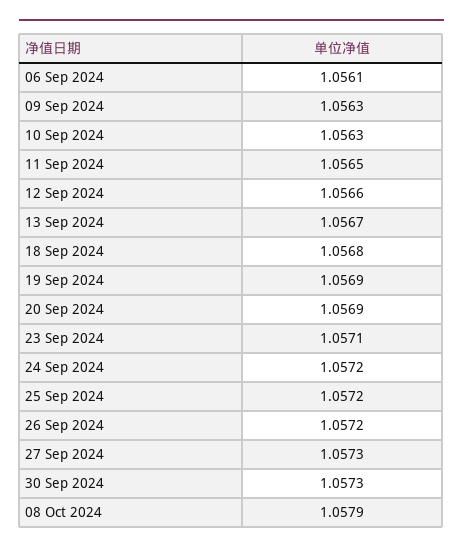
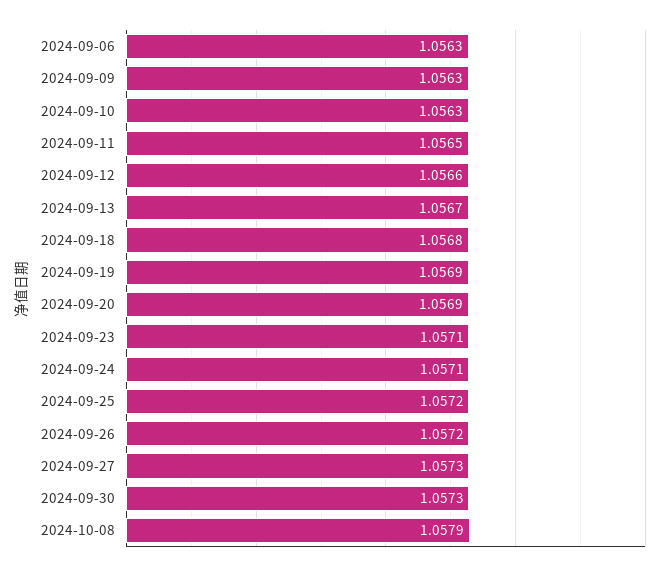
  {
-   "06 Sep 2024": 1.0561,
+   "06 Sep 2024": 1.0563,
    "09 Sep 2024": 1.0563,
    "10 Sep 2024": 1.0563,
    "11 Sep 2024": 1.0565,
    "12 Sep 2024": 1.0566,
    "13 Sep 2024": 1.0567,
    "18 Sep 2024": 1.0568,
    "19 Sep 2024": 1.0569,
    "20 Sep 2024": 1.0569,
    "23 Sep 2024": 1.0571,
-   "24 Sep 2024": 1.0572,
+   "24 Sep 2024": 1.0571,
    "25 Sep 2024": 1.0572,
    "26 Sep 2024": 1.0572,
    "27 Sep 2024": 1.0573,
    "30 Sep 2024": 1.0573,
    "08 Oct 2024": 1.0579
  }

